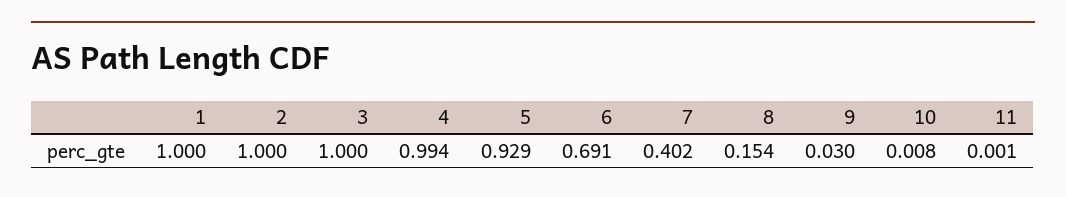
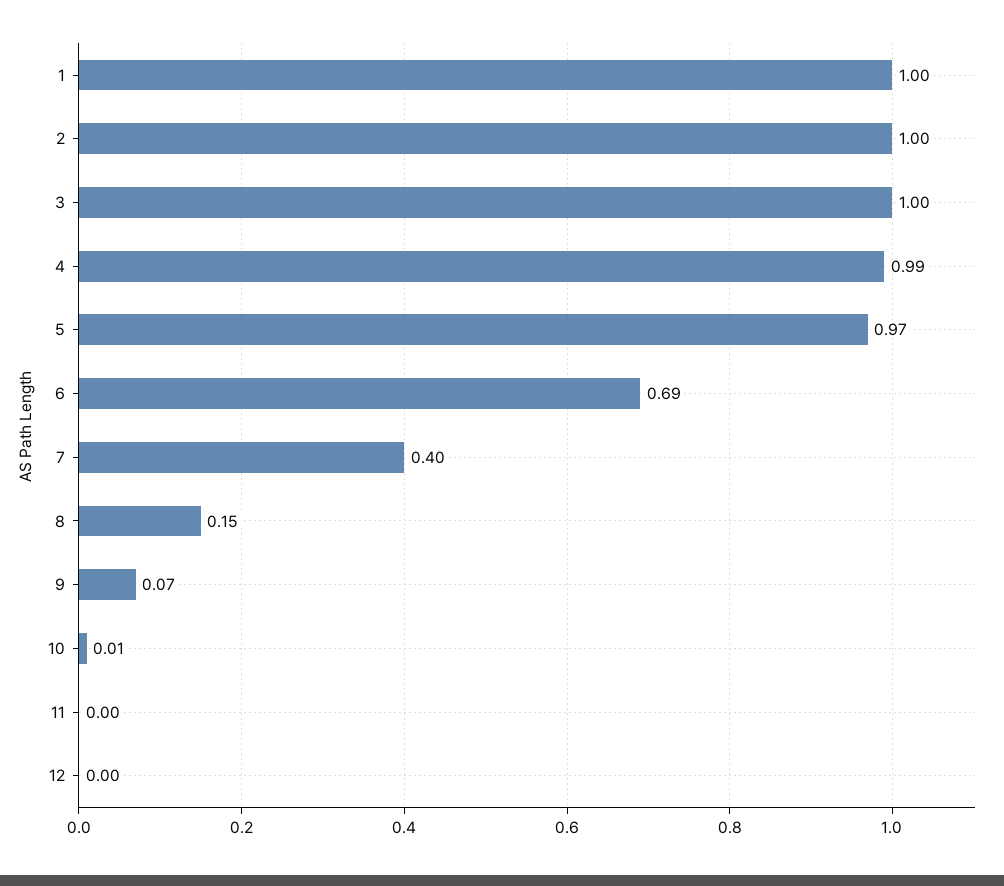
  {
    "1": 1,
    "2": 1,
    "3": 1,
    "4": 0.994,
-   "5": 0.929,
+   "5": 0.97,
    "6": 0.691,
    "7": 0.402,
    "8": 0.154,
-   "9": 0.03,
+   "9": 0.07,
    "10": 0.008,
-   "11": 0.001
+   "11": 0.001,
+   "12": 0
  }

